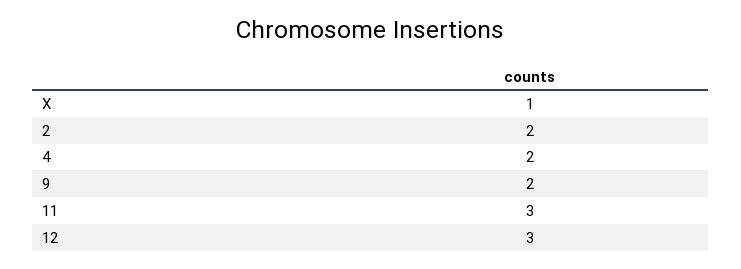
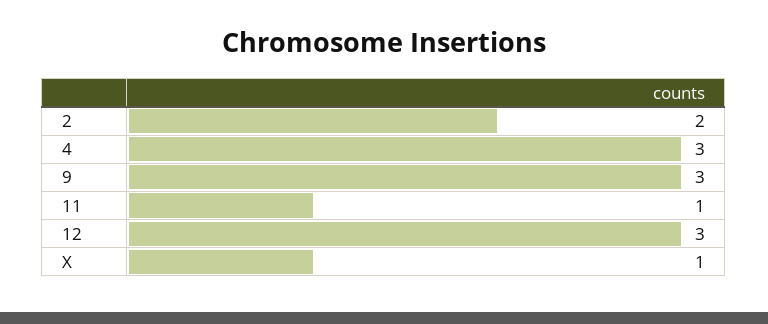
  {
    "X": 1,
    "2": 2,
-   "4": 2,
+   "4": 3,
-   "9": 2,
+   "9": 3,
-   "11": 3,
+   "11": 1,
    "12": 3
  }

